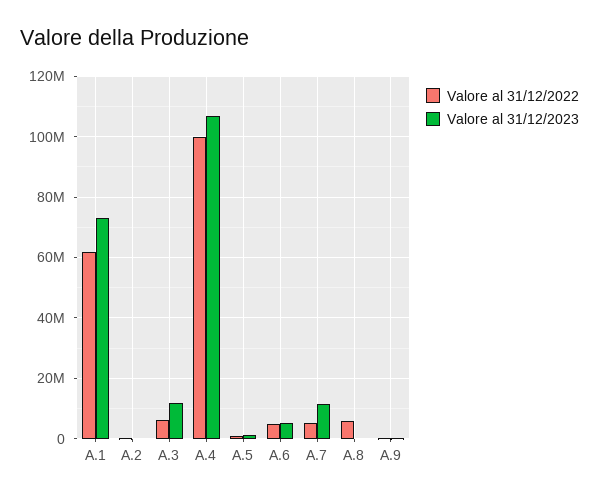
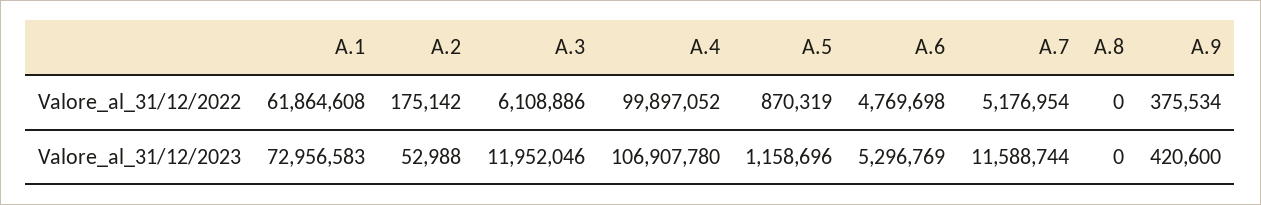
  {
    "Valore al 31/12/2022": {
      "A.1": 61864608,
      "A.2": 175142,
      "A.3": 6108886,
      "A.4": 99897052,
      "A.5": 870319,
      "A.6": 4769698,
      "A.7": 5176954,
-     "A.8": 6000000,
+     "A.8": 0,
      "A.9": 375534
    },
    "Valore al 31/12/2023": {
      "A.1": 72956583,
      "A.2": 52988,
      "A.3": 11952046,
      "A.4": 106907780,
      "A.5": 1158696,
      "A.6": 5296769,
      "A.7": 11588744,
      "A.8": 0,
      "A.9": 420600
    }
  }

